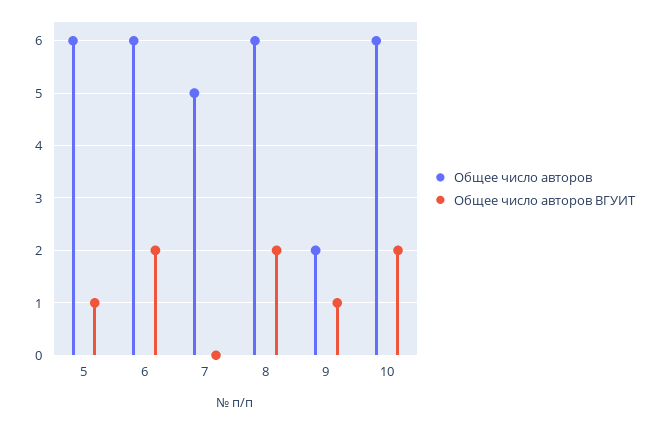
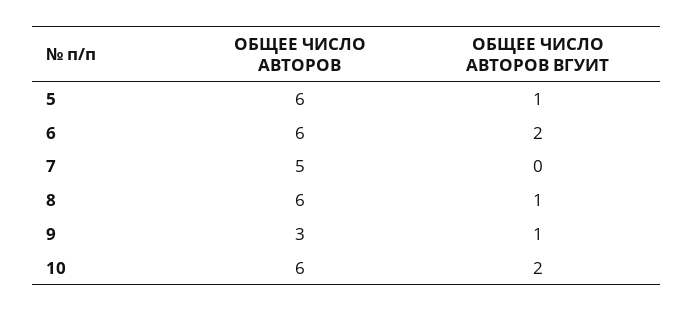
  {
    "Общее число авторов": {
      "5": 6,
      "6": 6,
      "7": 5,
      "8": 6,
-     "9": 2,
+     "9": 3,
      "10": 6
    },
    "Общее число авторов ВГУИТ": {
      "5": 1,
      "6": 2,
      "7": 0,
-     "8": 2,
+     "8": 1,
      "9": 1,
      "10": 2
    }
  }

